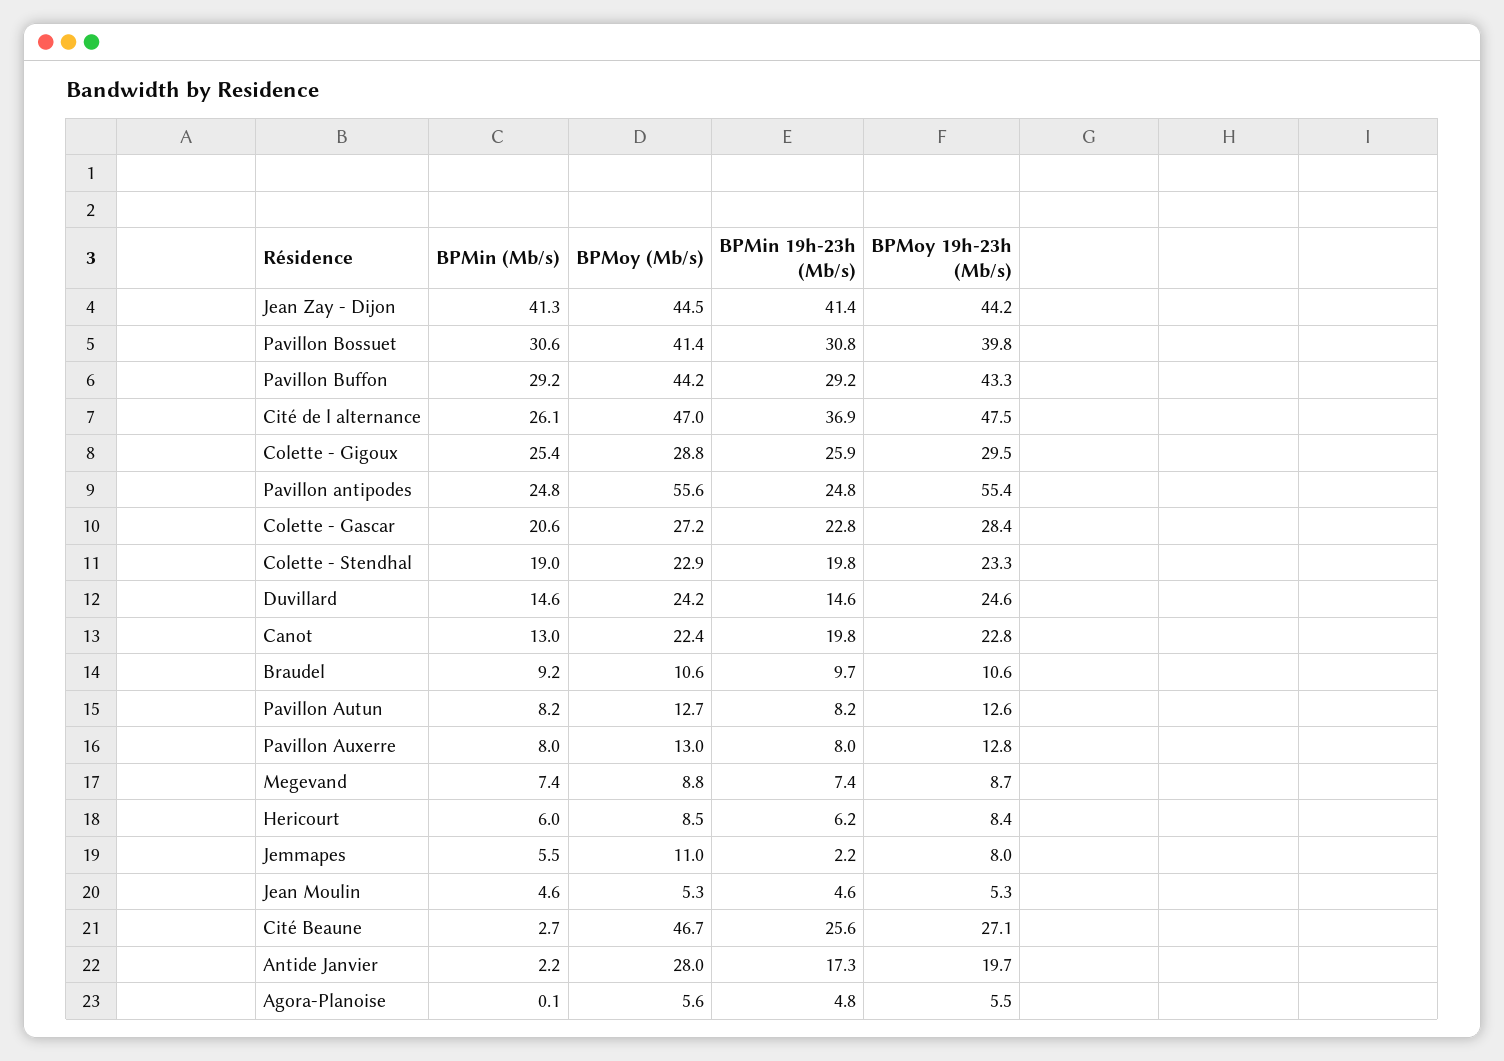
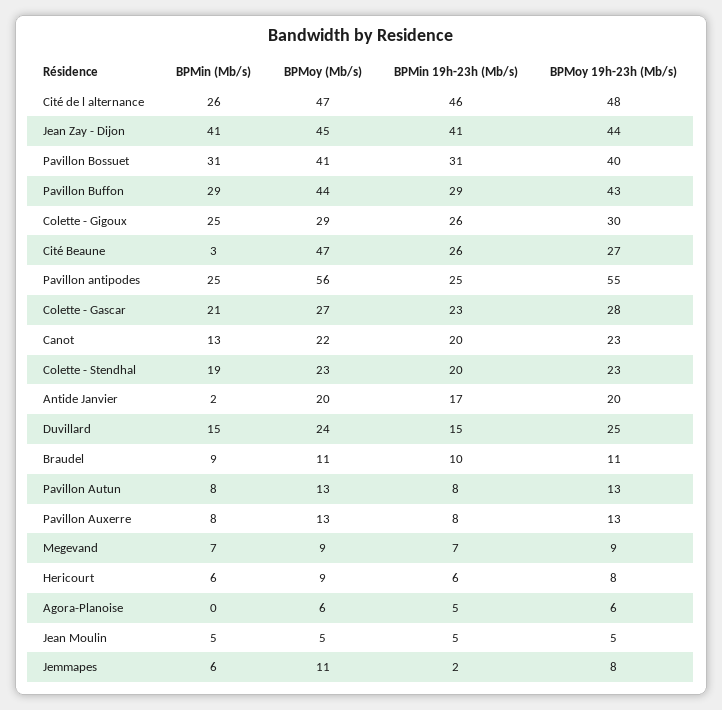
  {
    "BPMin (Mb/s)": {
      "Jean Zay - Dijon": 41.3,
      "Pavillon Bossuet": 30.6,
      "Pavillon Buffon": 29.2,
      "Cité de l alternance": 26.1,
      "Colette - Gigoux": 25.4,
      "Pavillon antipodes": 24.8,
      "Colette - Gascar": 20.6,
      "Colette - Stendhal": 19,
      "Duvillard": 14.6,
      "Canot": 13,
      "Braudel": 9.2,
      "Pavillon Autun": 8.2,
      "Pavillon Auxerre": 8,
      "Megevand": 7.4,
      "Hericourt": 6,
      "Jemmapes": 5.5,
      "Jean Moulin": 4.6,
      "Cité Beaune": 2.7,
      "Antide Janvier": 2.2,
      "Agora-Planoise": 0.1
    },
    "BPMoy (Mb/s)": {
      "Jean Zay - Dijon": 44.5,
      "Pavillon Bossuet": 41.4,
      "Pavillon Buffon": 44.2,
      "Cité de l alternance": 47,
      "Colette - Gigoux": 28.8,
      "Pavillon antipodes": 55.6,
      "Colette - Gascar": 27.2,
      "Colette - Stendhal": 22.9,
      "Duvillard": 24.2,
      "Canot": 22.4,
      "Braudel": 10.6,
      "Pavillon Autun": 12.7,
      "Pavillon Auxerre": 13,
      "Megevand": 8.8,
      "Hericourt": 8.5,
      "Jemmapes": 11,
      "Jean Moulin": 5.3,
      "Cité Beaune": 46.7,
-     "Antide Janvier": 28,
+     "Antide Janvier": 20,
      "Agora-Planoise": 5.6
    },
    "BPMin 19h-23h (Mb/s)": {
      "Jean Zay - Dijon": 41.4,
      "Pavillon Bossuet": 30.8,
      "Pavillon Buffon": 29.2,
-     "Cité de l alternance": 36.9,
+     "Cité de l alternance": 46,
      "Colette - Gigoux": 25.9,
      "Pavillon antipodes": 24.8,
      "Colette - Gascar": 22.8,
      "Colette - Stendhal": 19.8,
      "Duvillard": 14.6,
      "Canot": 19.8,
      "Braudel": 9.7,
      "Pavillon Autun": 8.2,
      "Pavillon Auxerre": 8,
      "Megevand": 7.4,
      "Hericourt": 6.2,
      "Jemmapes": 2.2,
      "Jean Moulin": 4.6,
      "Cité Beaune": 25.6,
      "Antide Janvier": 17.3,
      "Agora-Planoise": 4.8
    },
    "BPMoy 19h-23h (Mb/s)": {
      "Jean Zay - Dijon": 44.2,
      "Pavillon Bossuet": 39.8,
      "Pavillon Buffon": 43.3,
      "Cité de l alternance": 47.5,
      "Colette - Gigoux": 29.5,
      "Pavillon antipodes": 55.4,
      "Colette - Gascar": 28.4,
      "Colette - Stendhal": 23.3,
      "Duvillard": 24.6,
      "Canot": 22.8,
      "Braudel": 10.6,
      "Pavillon Autun": 12.6,
      "Pavillon Auxerre": 12.8,
      "Megevand": 8.7,
      "Hericourt": 8.4,
      "Jemmapes": 8,
      "Jean Moulin": 5.3,
      "Cité Beaune": 27.1,
      "Antide Janvier": 19.7,
      "Agora-Planoise": 5.5
    }
  }

